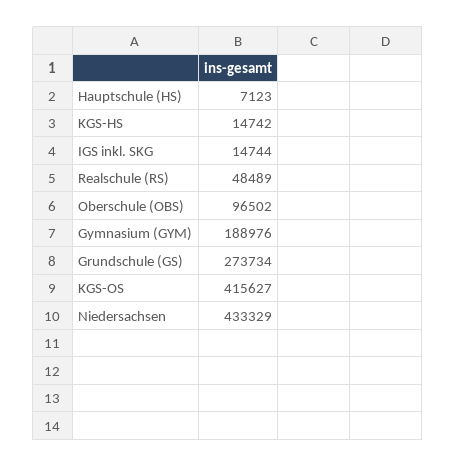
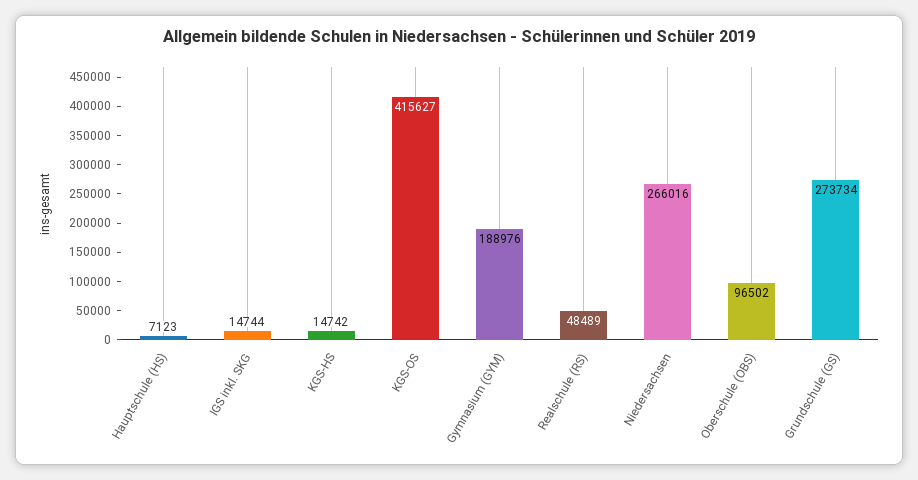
  {
    "Hauptschule (HS)": 7123,
    "KGS-HS": 14742,
    "IGS inkl. SKG": 14744,
    "Realschule (RS)": 48489,
    "Oberschule (OBS)": 96502,
    "Gymnasium (GYM)": 188976,
    "Grundschule (GS)": 273734,
    "KGS-OS": 415627,
-   "Niedersachsen": 433329
+   "Niedersachsen": 266016
  }

